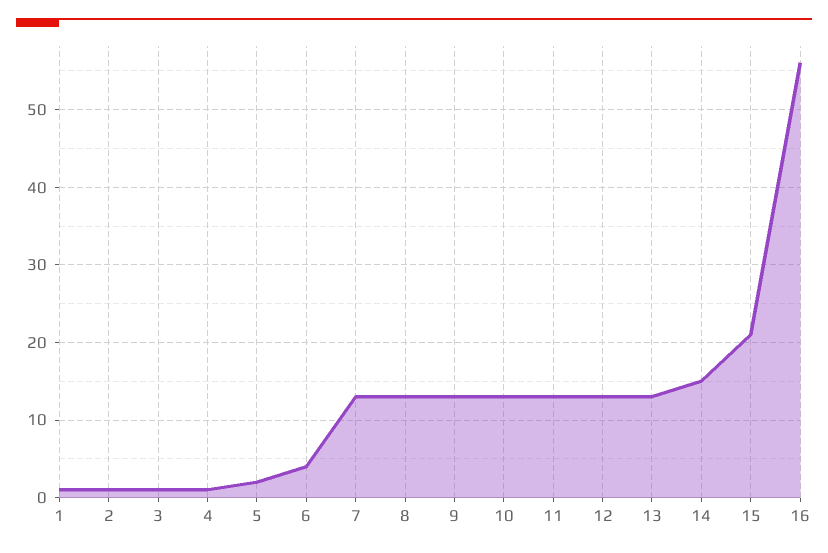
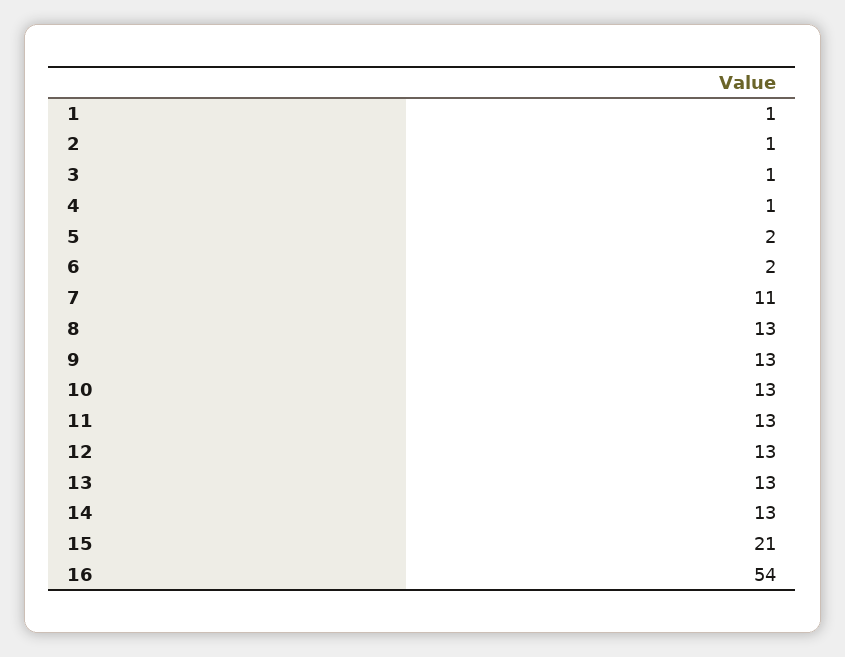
  {
    "1": 1,
    "2": 1,
    "3": 1,
    "4": 1,
    "5": 2,
-   "6": 4,
+   "6": 2,
-   "7": 13,
+   "7": 11,
    "8": 13,
    "9": 13,
    "10": 13,
    "11": 13,
    "12": 13,
    "13": 13,
-   "14": 15,
+   "14": 13,
    "15": 21,
-   "16": 56
+   "16": 54
  }

